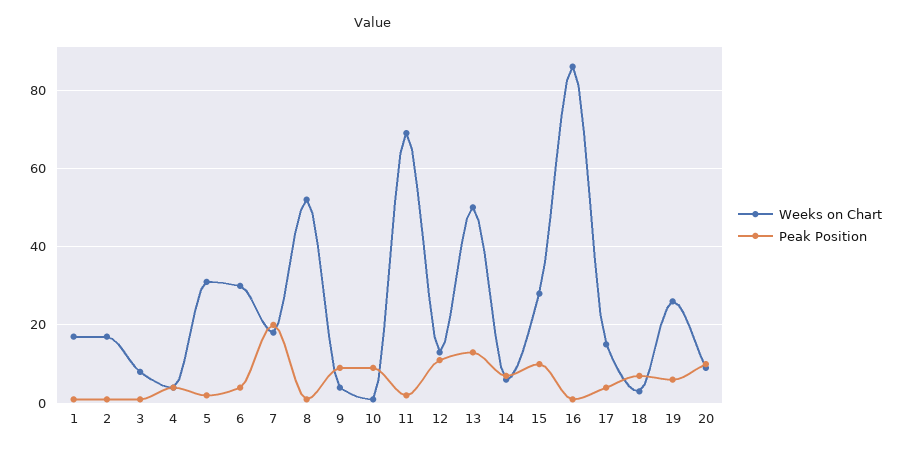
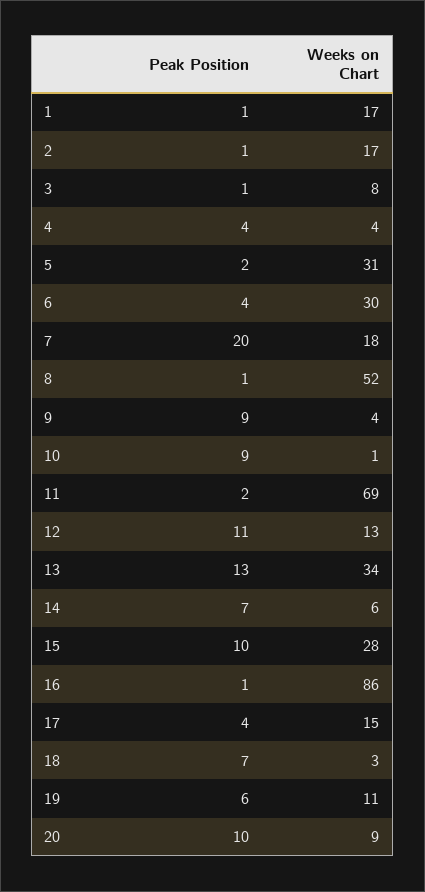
  {
    "Weeks on Chart": {
      "1": 17,
      "2": 17,
      "3": 8,
      "4": 4,
      "5": 31,
      "6": 30,
      "7": 18,
      "8": 52,
      "9": 4,
      "10": 1,
      "11": 69,
      "12": 13,
-     "13": 50,
+     "13": 34,
      "14": 6,
      "15": 28,
      "16": 86,
      "17": 15,
      "18": 3,
-     "19": 25,
+     "19": 11,
      "20": 9
    },
    "Peak Position": {
      "1": 1,
      "2": 1,
      "3": 1,
      "4": 4,
      "5": 2,
      "6": 4,
      "7": 20,
      "8": 1,
      "9": 9,
      "10": 9,
      "11": 2,
      "12": 11,
      "13": 13,
      "14": 7,
      "15": 10,
      "16": 1,
      "17": 4,
      "18": 7,
      "19": 6,
      "20": 10
    }
  }

